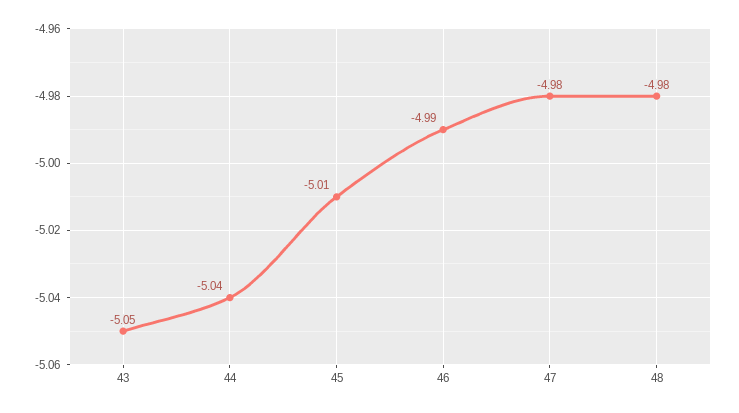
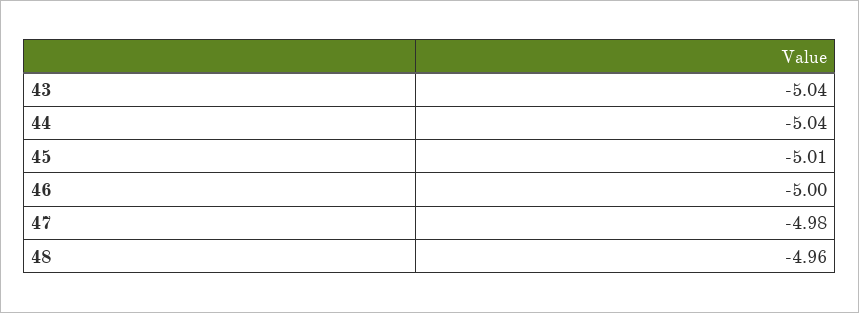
  {
-   "43": -5.05,
+   "43": -5.04,
    "44": -5.04,
    "45": -5.01,
-   "46": -4.99,
+   "46": -5,
    "47": -4.98,
-   "48": -4.98
+   "48": -4.96
  }

